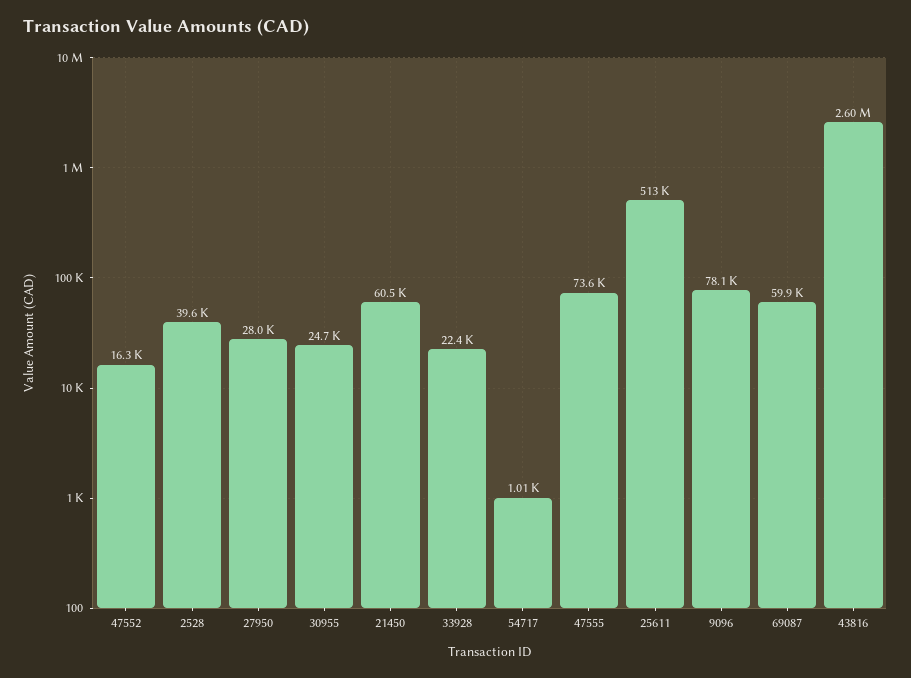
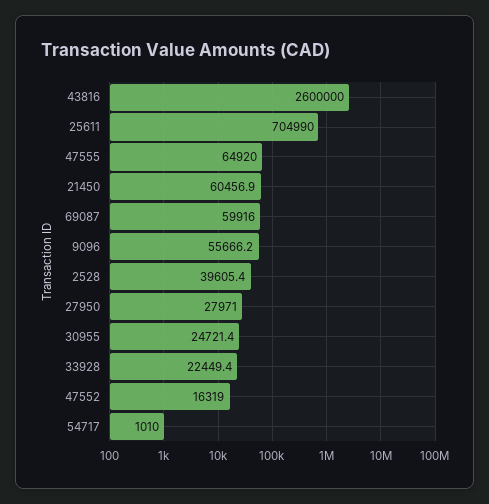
  {
    "47552": 16319,
    "2528": 39605.4,
    "27950": 27971,
    "30955": 24721.4,
    "21450": 60456.9,
    "33928": 22449.4,
    "54717": 1010,
-   "47555": 73600,
+   "47555": 64920,
-   "25611": 513000,
+   "25611": 704990,
-   "9096": 78100,
+   "9096": 55666.2,
    "69087": 59916,
    "43816": 2600000
  }

